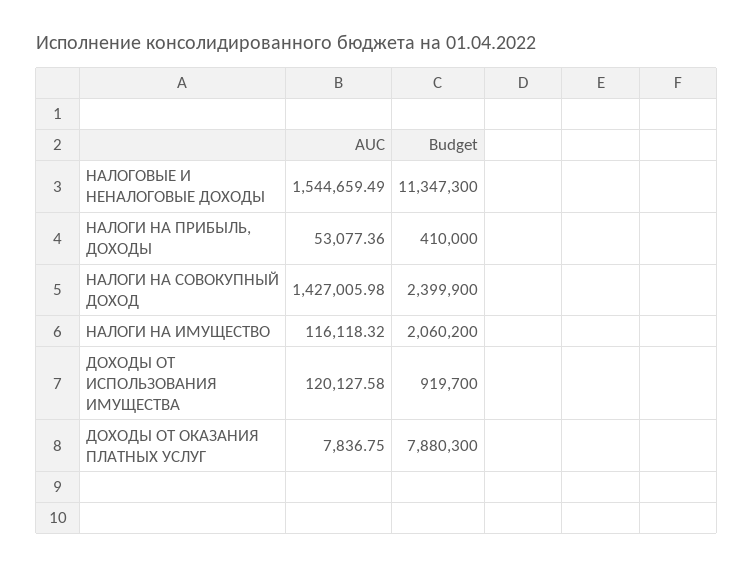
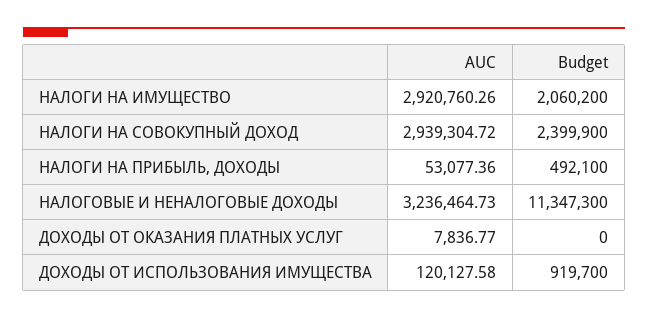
  {
    "AUC": {
-     "НАЛОГОВЫЕ И НЕНАЛОГОВЫЕ ДОХОДЫ": 1544659.49,
+     "НАЛОГОВЫЕ И НЕНАЛОГОВЫЕ ДОХОДЫ": 3236464.73,
      "НАЛОГИ НА ПРИБЫЛЬ, ДОХОДЫ": 53077.36,
-     "НАЛОГИ НА СОВОКУПНЫЙ ДОХОД": 1427005.98,
+     "НАЛОГИ НА СОВОКУПНЫЙ ДОХОД": 2939304.72,
-     "НАЛОГИ НА ИМУЩЕСТВО": 116118.32,
+     "НАЛОГИ НА ИМУЩЕСТВО": 2920760.26,
      "ДОХОДЫ ОТ ИСПОЛЬЗОВАНИЯ ИМУЩЕСТВА": 120127.58,
-     "ДОХОДЫ ОТ ОКАЗАНИЯ ПЛАТНЫХ УСЛУГ": 7836.75
+     "ДОХОДЫ ОТ ОКАЗАНИЯ ПЛАТНЫХ УСЛУГ": 7836.77
    },
    "Budget": {
      "НАЛОГОВЫЕ И НЕНАЛОГОВЫЕ ДОХОДЫ": 11347300,
-     "НАЛОГИ НА ПРИБЫЛЬ, ДОХОДЫ": 410000,
+     "НАЛОГИ НА ПРИБЫЛЬ, ДОХОДЫ": 492100,
      "НАЛОГИ НА СОВОКУПНЫЙ ДОХОД": 2399900,
      "НАЛОГИ НА ИМУЩЕСТВО": 2060200,
      "ДОХОДЫ ОТ ИСПОЛЬЗОВАНИЯ ИМУЩЕСТВА": 919700,
-     "ДОХОДЫ ОТ ОКАЗАНИЯ ПЛАТНЫХ УСЛУГ": 7880300
+     "ДОХОДЫ ОТ ОКАЗАНИЯ ПЛАТНЫХ УСЛУГ": 0
    }
  }

